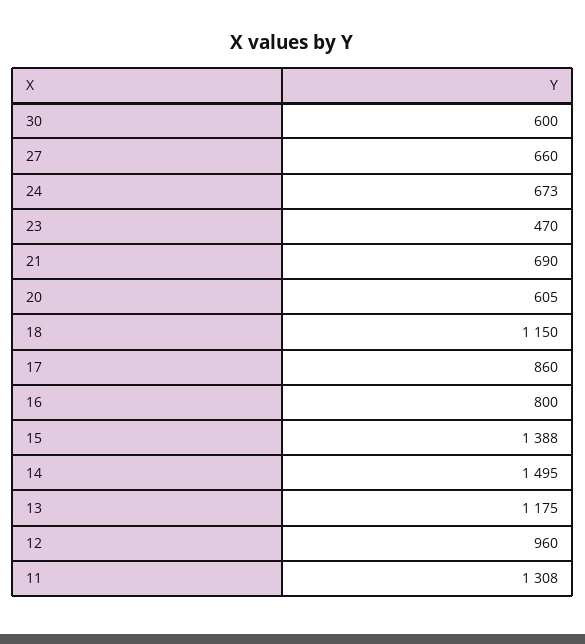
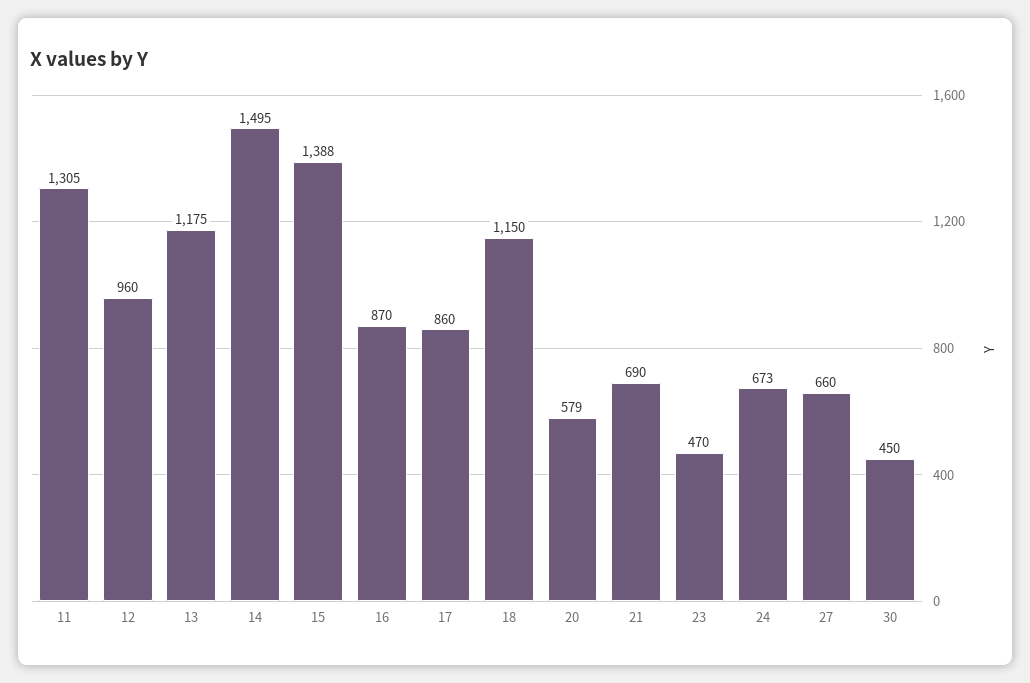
  {
-   "30": 600,
+   "30": 450,
    "27": 660,
    "24": 673,
    "23": 470,
    "21": 690,
-   "20": 605,
+   "20": 579,
    "18": 1150,
    "17": 860,
-   "16": 800,
+   "16": 870,
    "15": 1388,
    "14": 1495,
    "13": 1175,
    "12": 960,
-   "11": 1308
+   "11": 1305
  }

